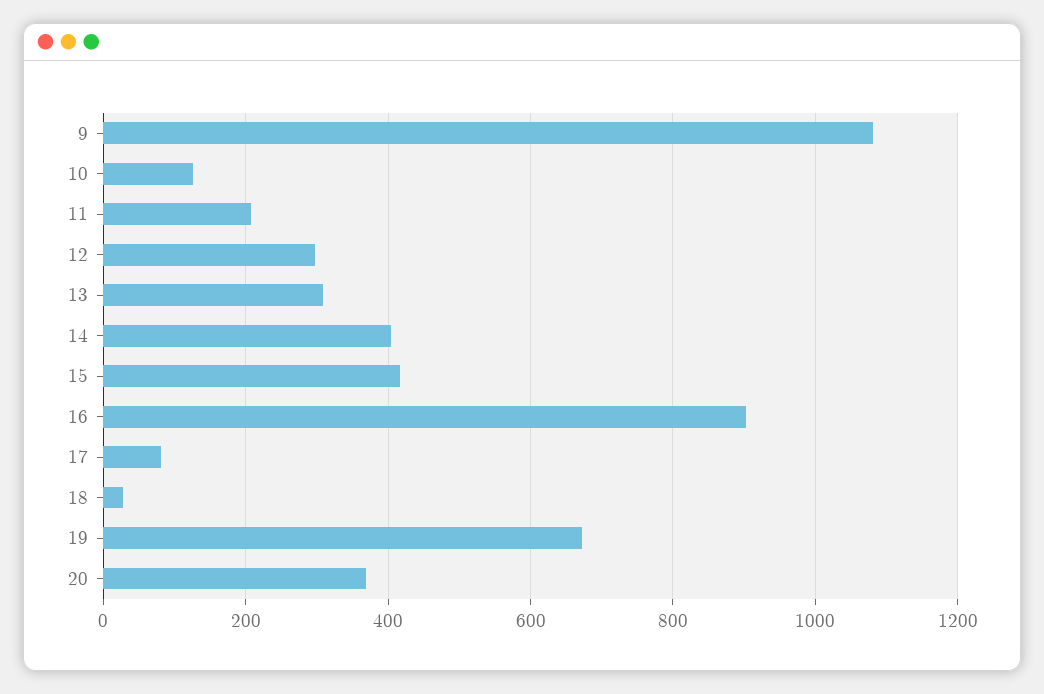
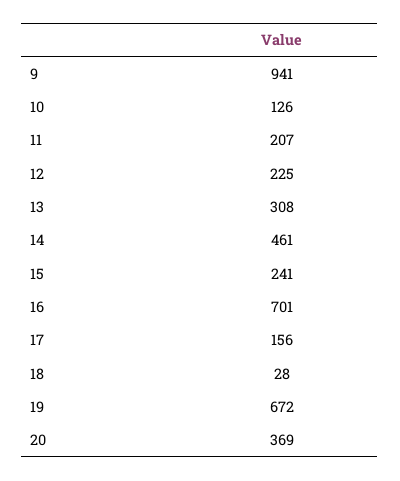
  {
-   "9": 1080,
+   "9": 941,
    "10": 126,
    "11": 207,
-   "12": 300,
+   "12": 225,
    "13": 308,
-   "14": 400,
+   "14": 461,
-   "15": 420,
+   "15": 241,
-   "16": 900,
+   "16": 701,
-   "17": 80,
+   "17": 156,
    "18": 28,
    "19": 672,
    "20": 369
  }

